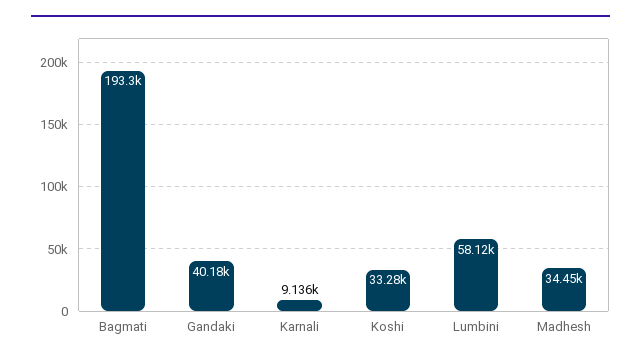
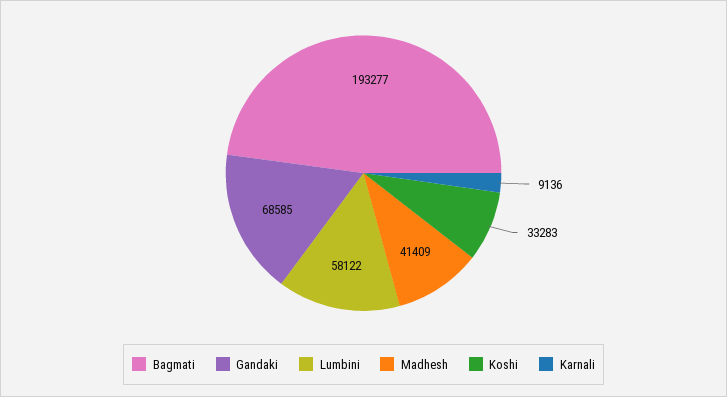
  {
    "Bagmati": 193277,
-   "Gandaki": 40180,
+   "Gandaki": 68585,
    "Karnali": 9136,
    "Koshi": 33283,
    "Lumbini": 58122,
-   "Madhesh": 34450
+   "Madhesh": 41409
  }

